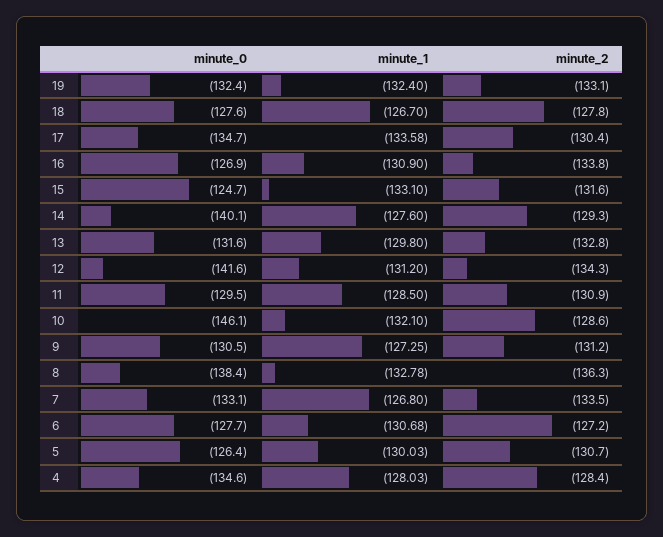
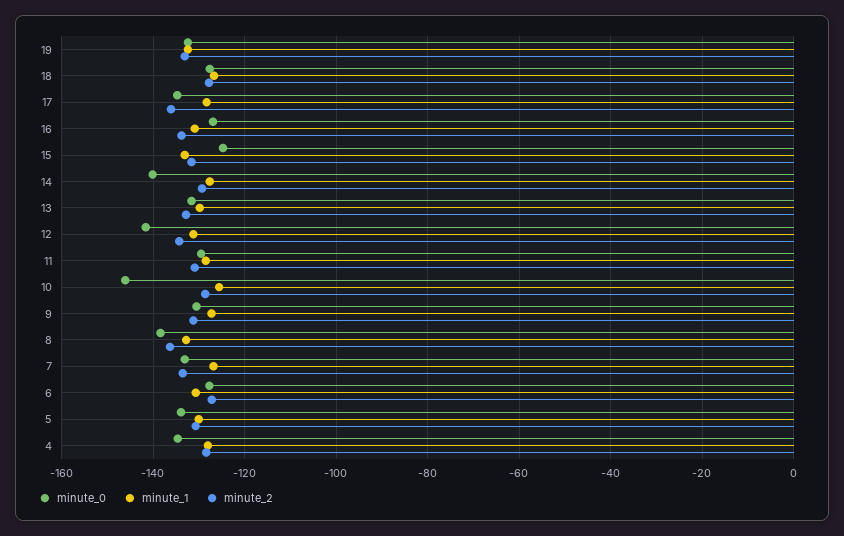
  {
    "minute_0": {
      "19": -132.4,
      "18": -127.6,
      "17": -134.7,
      "16": -126.9,
      "15": -124.7,
      "14": -140.1,
      "13": -131.6,
      "12": -141.6,
      "11": -129.5,
      "10": -146.1,
      "9": -130.5,
      "8": -138.4,
      "7": -133.1,
      "6": -127.7,
-     "5": -126.4,
+     "5": -134,
      "4": -134.6
    },
    "minute_1": {
      "19": -132.4,
      "18": -126.7,
-     "17": -133.58,
+     "17": -128,
      "16": -130.9,
      "15": -133.1,
      "14": -127.6,
      "13": -129.8,
      "12": -131.2,
      "11": -128.5,
-     "10": -132.1,
+     "10": -126,
      "9": -127.25,
      "8": -132.78,
      "7": -126.8,
      "6": -130.68,
      "5": -130.03,
      "4": -128.03
    },
    "minute_2": {
      "19": -133.1,
      "18": -127.8,
-     "17": -130.4,
+     "17": -136,
      "16": -133.8,
      "15": -131.6,
      "14": -129.3,
      "13": -132.8,
      "12": -134.3,
      "11": -130.9,
      "10": -128.6,
      "9": -131.2,
      "8": -136.3,
      "7": -133.5,
      "6": -127.2,
      "5": -130.7,
      "4": -128.4
    }
  }

